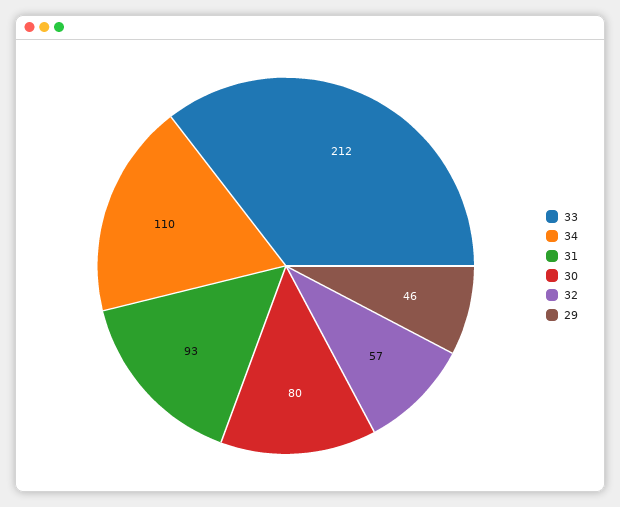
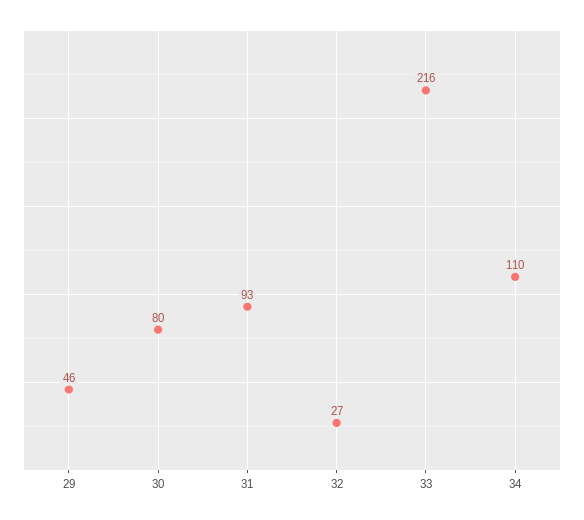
  {
-   "33": 212,
+   "33": 216,
    "34": 110,
    "31": 93,
    "30": 80,
-   "32": 57,
+   "32": 27,
    "29": 46
  }

